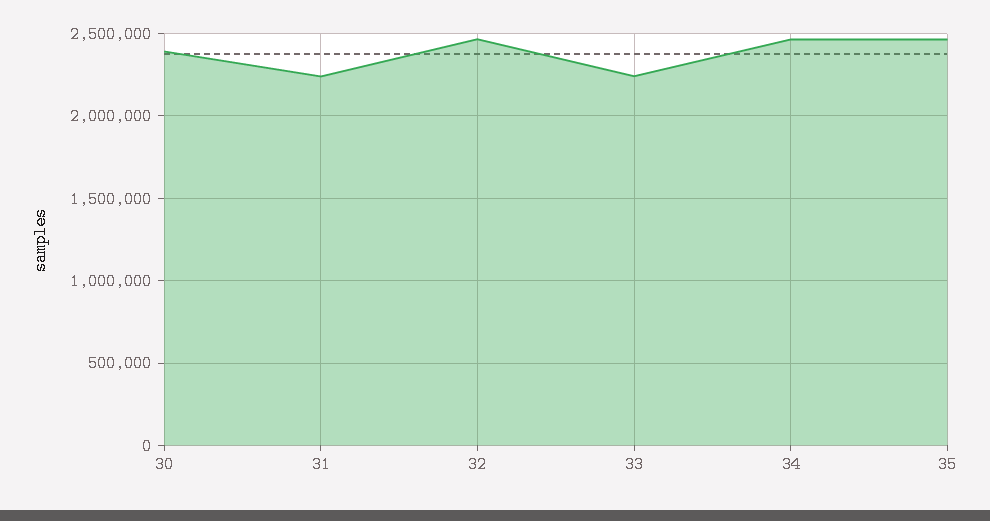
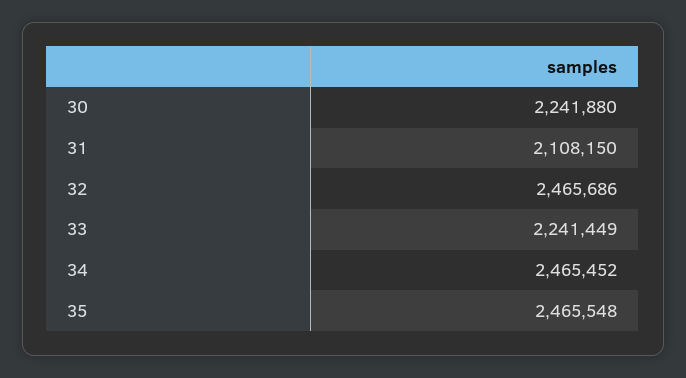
  {
-   "30": 2400000,
+   "30": 2241880,
-   "31": 2250000,
+   "31": 2108150,
    "32": 2465686,
    "33": 2241449,
    "34": 2465452,
    "35": 2465548
  }

